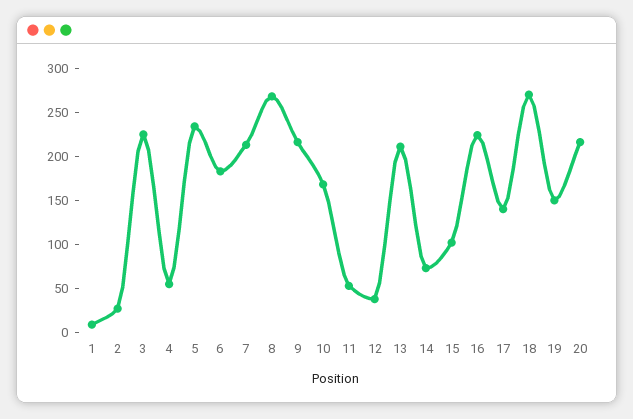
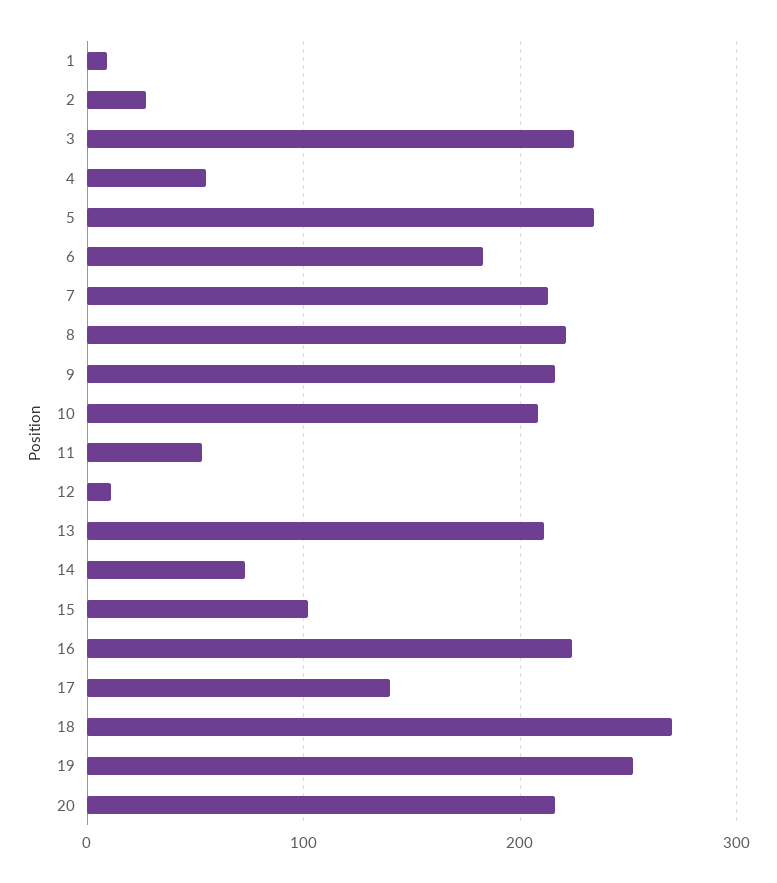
  {
    "1": 10,
    "2": 30,
    "3": 230,
    "4": 60,
    "5": 230,
    "6": 180,
    "7": 210,
-   "8": 270,
+   "8": 220,
    "9": 220,
-   "10": 170,
+   "10": 210,
    "11": 50,
-   "12": 40,
+   "12": 10,
    "13": 210,
    "14": 70,
    "15": 100,
    "16": 220,
    "17": 140,
    "18": 270,
-   "19": 150,
+   "19": 250,
    "20": 220
  }

